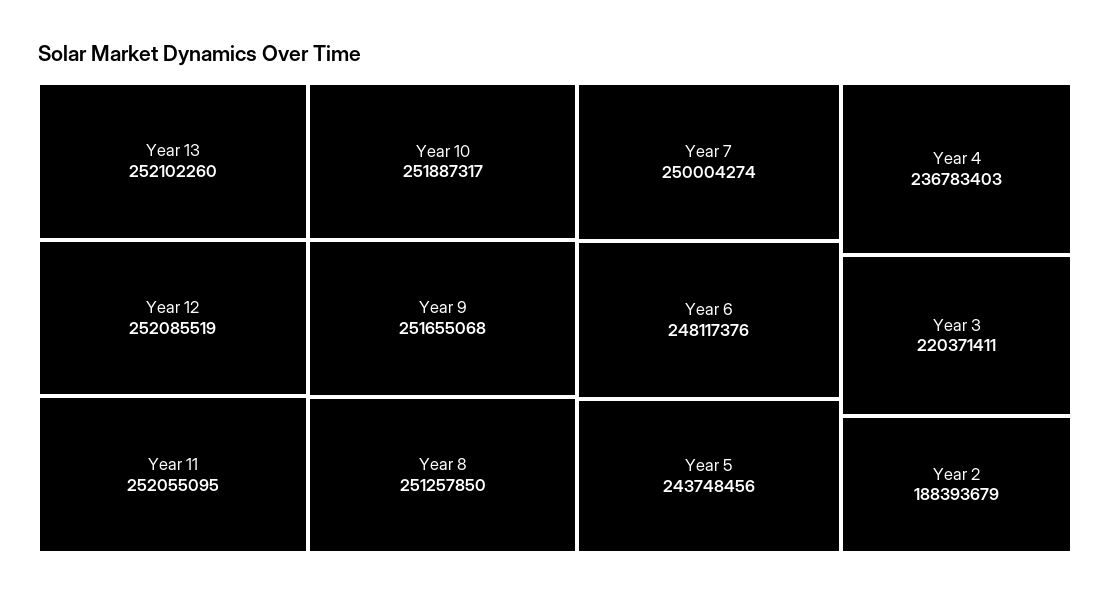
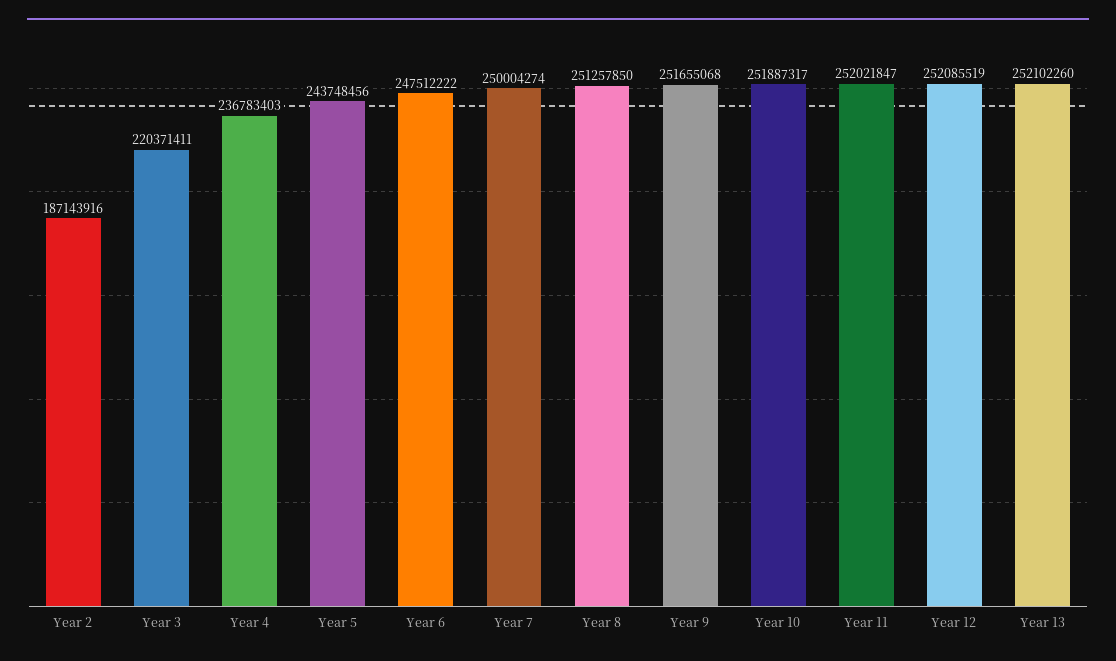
  {
    "Year 13": 252102260,
    "Year 12": 252085519,
-   "Year 11": 252055095,
+   "Year 11": 252021847,
    "Year 10": 251887317,
    "Year 9": 251655068,
    "Year 8": 251257850,
    "Year 7": 250004274,
-   "Year 6": 248117376,
+   "Year 6": 247512222,
    "Year 5": 243748456,
    "Year 4": 236783403,
    "Year 3": 220371411,
-   "Year 2": 188393679
+   "Year 2": 187143916
  }

